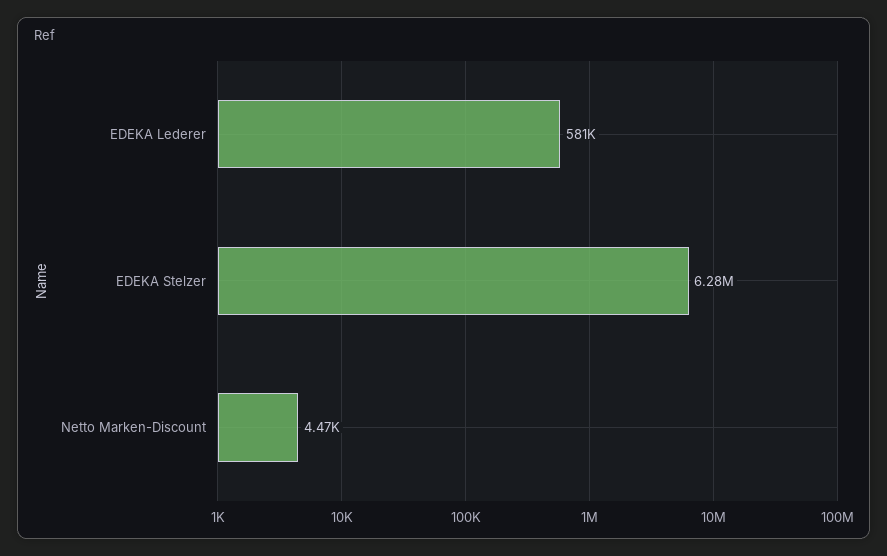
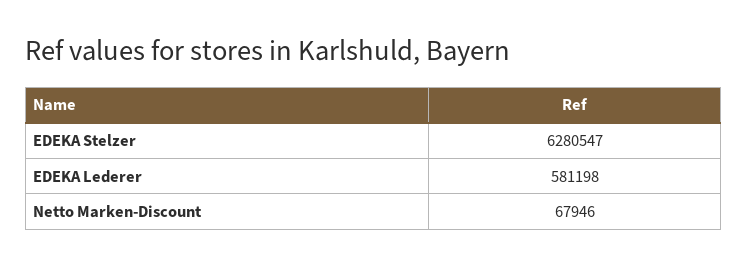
  {
    "EDEKA Lederer": 581198,
    "EDEKA Stelzer": 6280547,
-   "Netto Marken-Discount": 4470
+   "Netto Marken-Discount": 67946
  }

